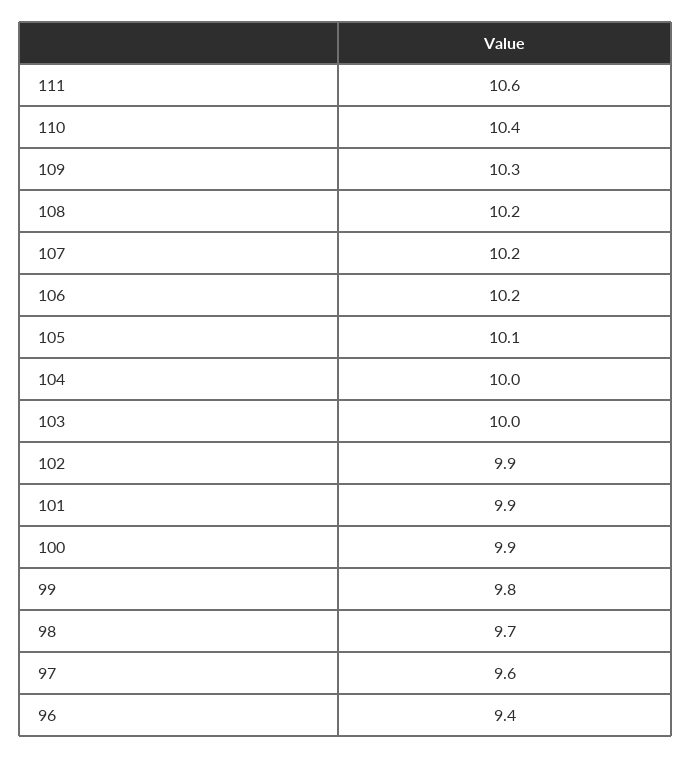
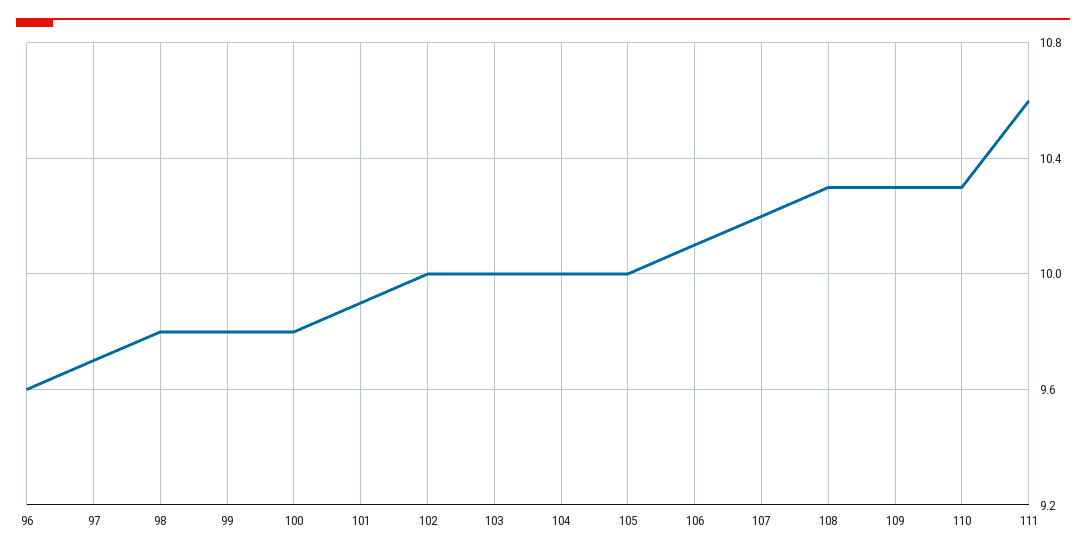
  {
    "111": 10.6,
-   "110": 10.4,
+   "110": 10.3,
    "109": 10.3,
-   "108": 10.2,
+   "108": 10.3,
    "107": 10.2,
-   "106": 10.2,
+   "106": 10.1,
-   "105": 10.1,
+   "105": 10,
    "104": 10,
    "103": 10,
-   "102": 9.9,
+   "102": 10,
    "101": 9.9,
-   "100": 9.9,
+   "100": 9.8,
    "99": 9.8,
-   "98": 9.7,
+   "98": 9.8,
-   "97": 9.6,
+   "97": 9.7,
-   "96": 9.4
+   "96": 9.6
  }

